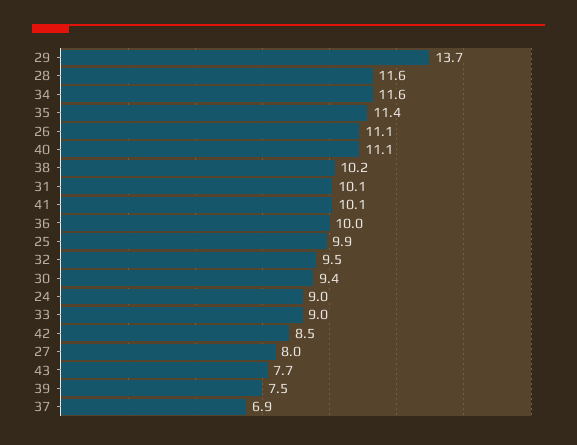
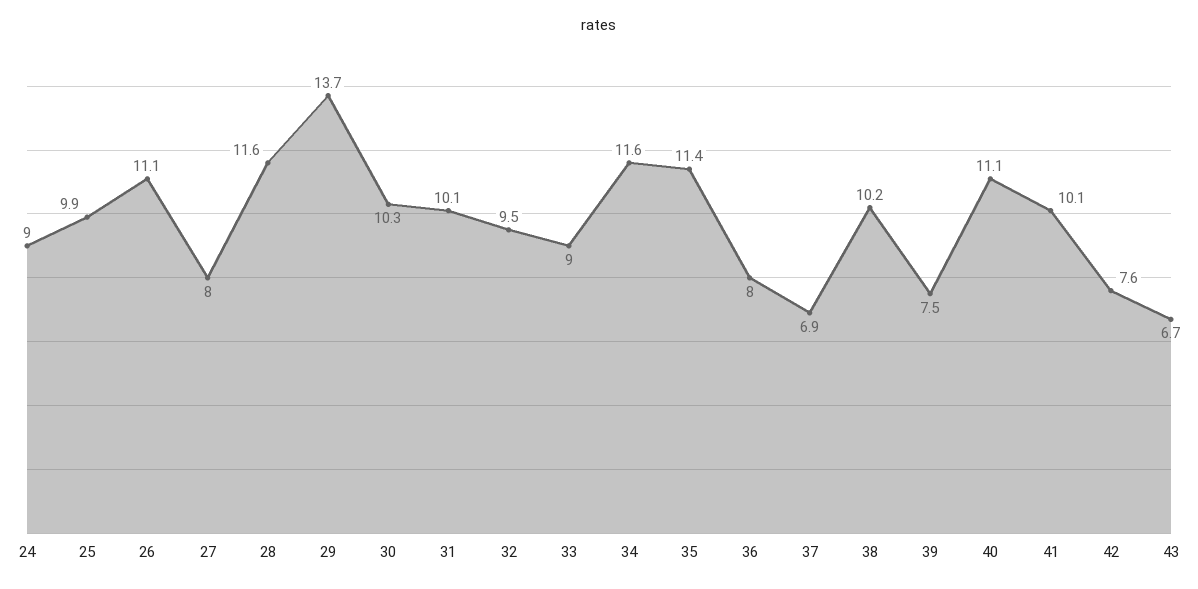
  {
    "29": 13.7,
    "28": 11.6,
    "34": 11.6,
    "35": 11.4,
    "26": 11.1,
    "40": 11.1,
    "38": 10.2,
    "31": 10.1,
    "41": 10.1,
-   "36": 10,
+   "36": 8,
    "25": 9.9,
    "32": 9.5,
-   "30": 9.4,
+   "30": 10.3,
    "24": 9,
    "33": 9,
-   "42": 8.5,
+   "42": 7.6,
    "27": 8,
-   "43": 7.7,
+   "43": 6.7,
    "39": 7.5,
    "37": 6.9
  }

